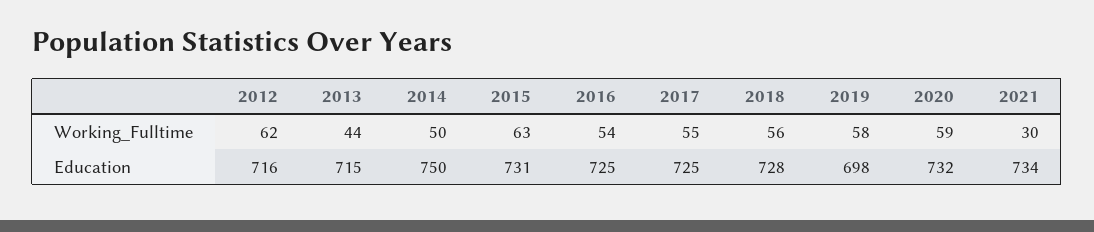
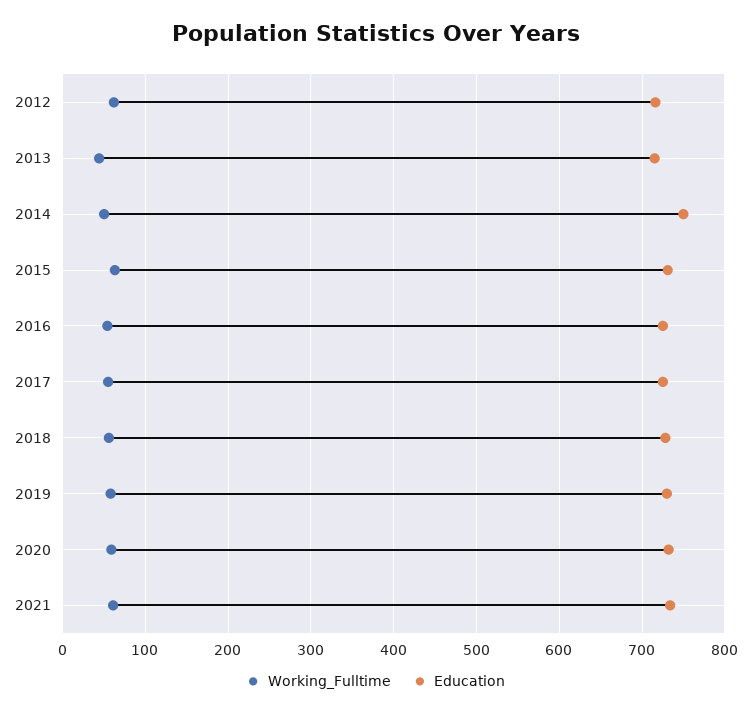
  {
    "Working_Fulltime": {
      "2012": 62,
      "2013": 44,
      "2014": 50,
      "2015": 63,
      "2016": 54,
      "2017": 55,
      "2018": 56,
      "2019": 58,
      "2020": 59,
-     "2021": 30
+     "2021": 60
    },
    "Education": {
      "2012": 716,
      "2013": 715,
      "2014": 750,
      "2015": 731,
      "2016": 725,
      "2017": 725,
      "2018": 728,
-     "2019": 698,
+     "2019": 730,
      "2020": 732,
      "2021": 734
    }
  }

